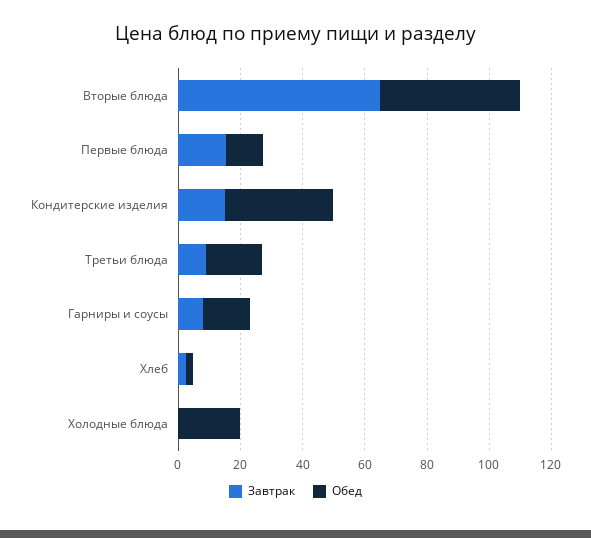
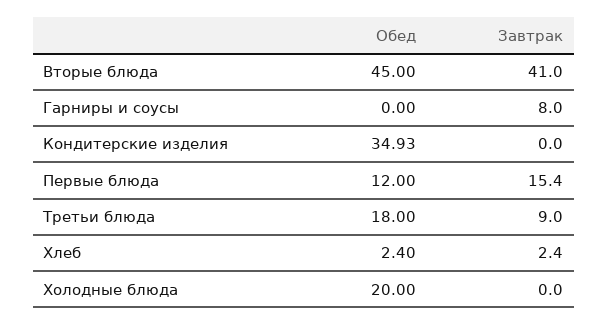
  {
    "Завтрак": {
-     "Вторые блюда": 65,
+     "Вторые блюда": 41,
      "Первые блюда": 15.4,
-     "Кондитерские изделия": 15,
+     "Кондитерские изделия": 0,
      "Третьи блюда": 9,
      "Гарниры и соусы": 8,
      "Хлеб": 2.4,
      "Холодные блюда": 0
    },
    "Обед": {
      "Вторые блюда": 45,
      "Первые блюда": 12,
      "Кондитерские изделия": 34.93,
      "Третьи блюда": 18,
-     "Гарниры и соусы": 15,
+     "Гарниры и соусы": 0,
      "Хлеб": 2.4,
      "Холодные блюда": 20
    }
  }

